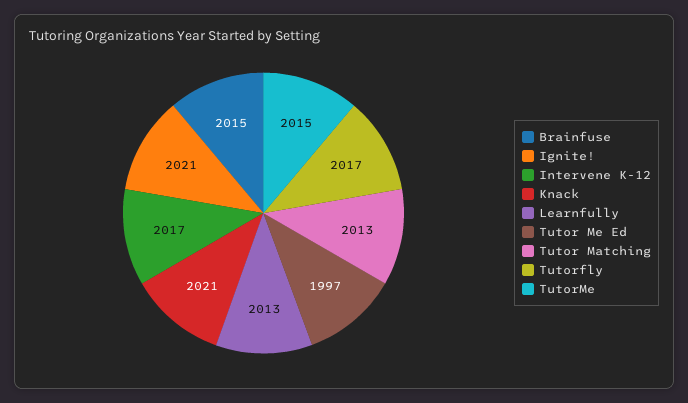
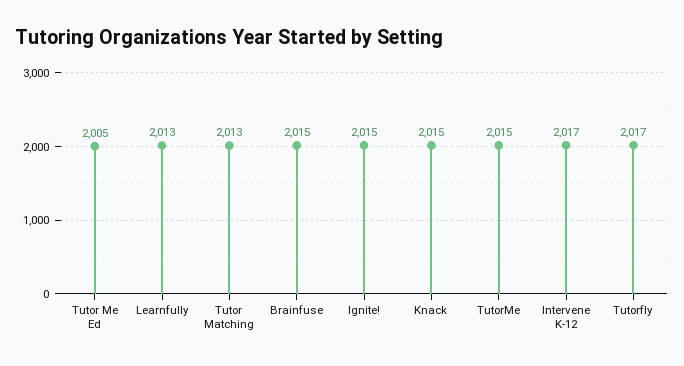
  {
    "Brainfuse": 2015,
-   "Ignite!": 2021,
+   "Ignite!": 2015,
    "Intervene K-12": 2017,
-   "Knack": 2021,
+   "Knack": 2015,
    "Learnfully": 2013,
-   "Tutor Me Ed": 1997,
+   "Tutor Me Ed": 2005,
    "Tutor Matching": 2013,
    "Tutorfly": 2017,
    "TutorMe": 2015
  }

